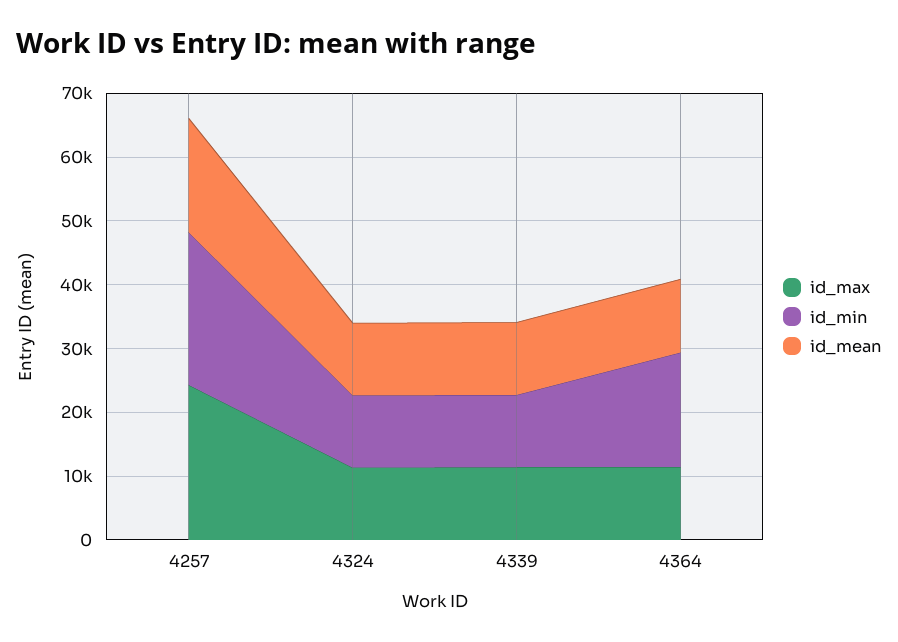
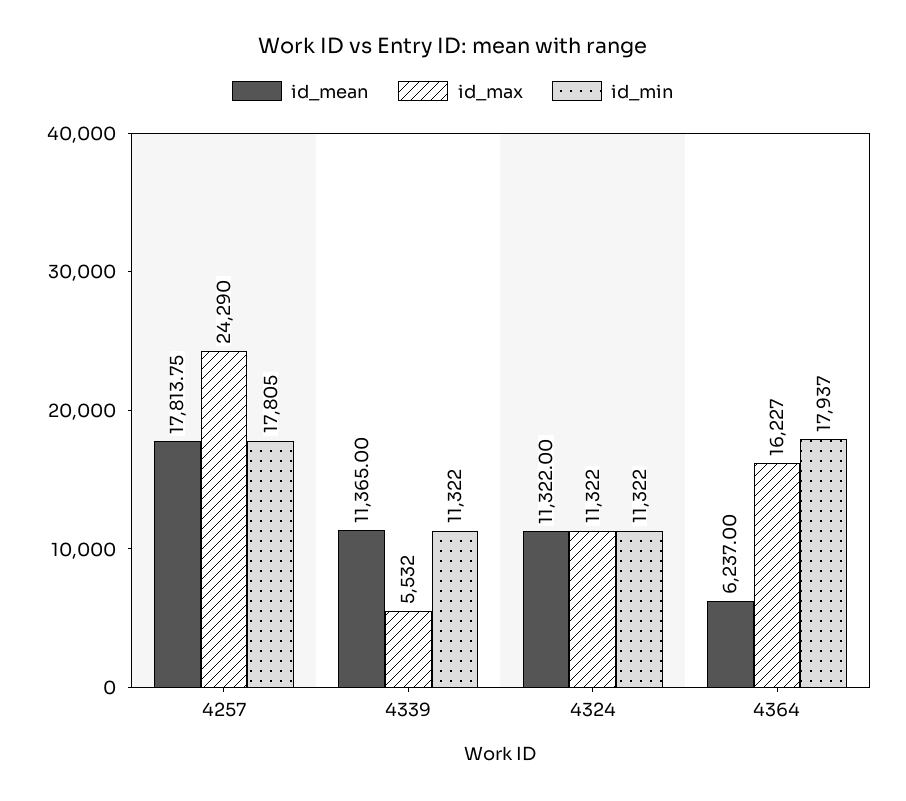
  {
    "id_max": {
      "4257": 24290,
      "4324": 11322,
-     "4339": 12000,
+     "4339": 5532,
-     "4364": 12000
+     "4364": 16227
    },
    "id_min": {
-     "4257": 24000,
+     "4257": 17805,
      "4324": 11322,
      "4339": 11322,
      "4364": 17937
    },
    "id_mean": {
      "4257": 17813.75,
      "4324": 11322,
      "4339": 11365,
-     "4364": 12000
+     "4364": 6237
    }
  }

